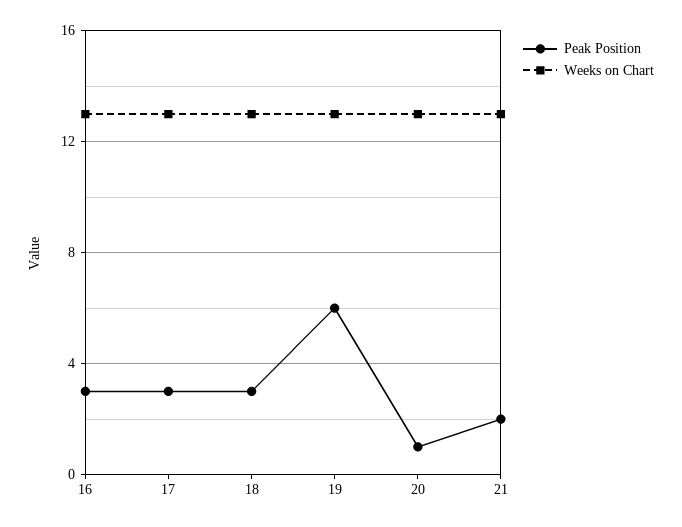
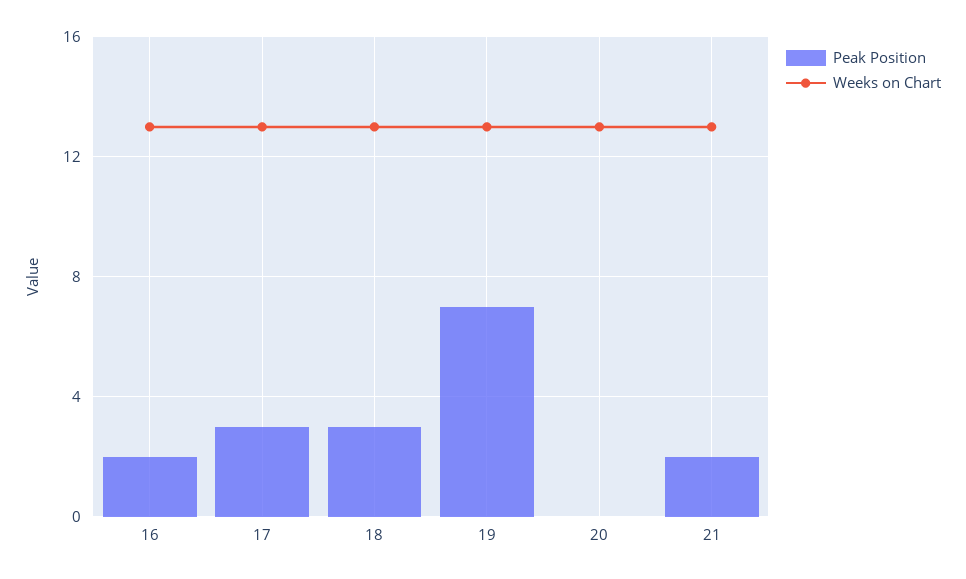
  {
    "Peak Position": {
-     "16": 3,
+     "16": 2,
      "17": 3,
      "18": 3,
-     "19": 6,
+     "19": 7,
-     "20": 1,
+     "20": 0,
      "21": 2
    },
    "Weeks on Chart": {
      "16": 13,
      "17": 13,
      "18": 13,
      "19": 13,
      "20": 13,
      "21": 13
    }
  }

